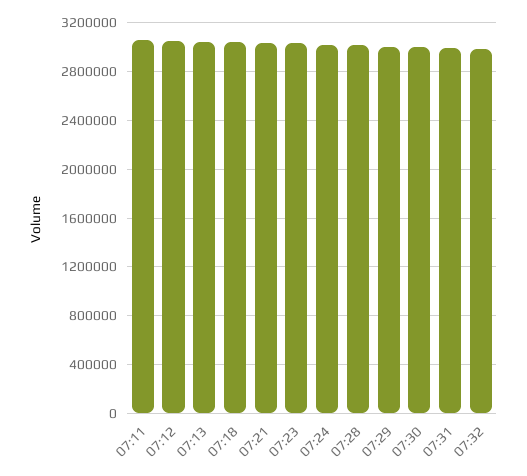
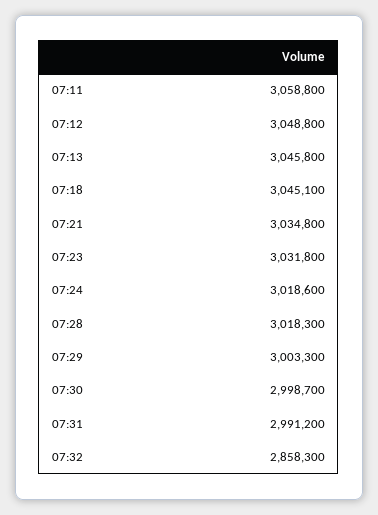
  {
    "07:11": 3058800,
    "07:12": 3048800,
    "07:13": 3045800,
    "07:18": 3045100,
    "07:21": 3034800,
    "07:23": 3031800,
    "07:24": 3018600,
    "07:28": 3018300,
    "07:29": 3003300,
    "07:30": 2998700,
    "07:31": 2991200,
-   "07:32": 3000000
+   "07:32": 2858300
  }

